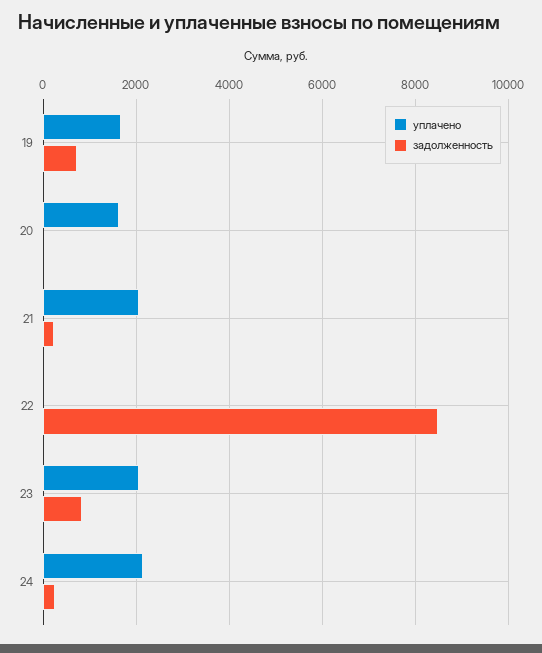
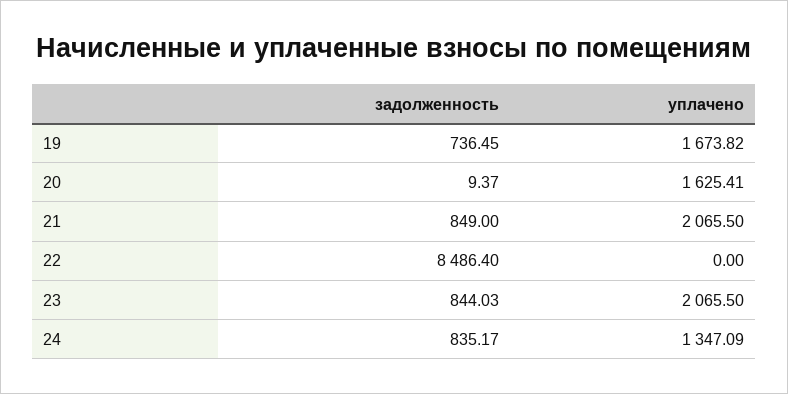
  {
    "уплачено": {
      "19": 1673.82,
      "20": 1625.41,
      "21": 2065.5,
      "22": 0,
      "23": 2065.5,
-     "24": 2200
+     "24": 1347.09
    },
    "задолженность": {
      "19": 736.45,
      "20": 9.37,
-     "21": 200,
+     "21": 849,
      "22": 8486.4,
      "23": 844.03,
-     "24": 200
+     "24": 835.17
    }
  }

